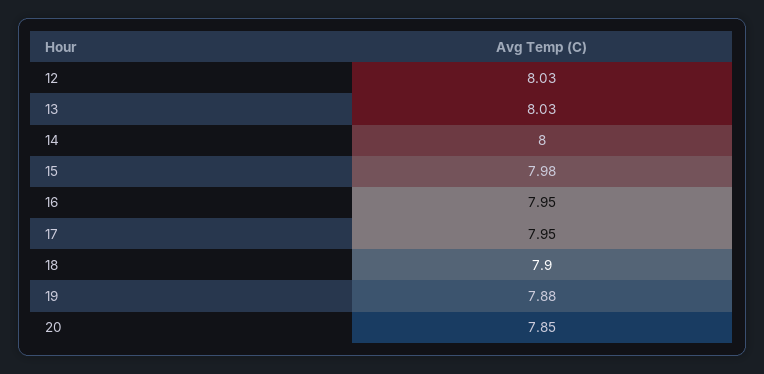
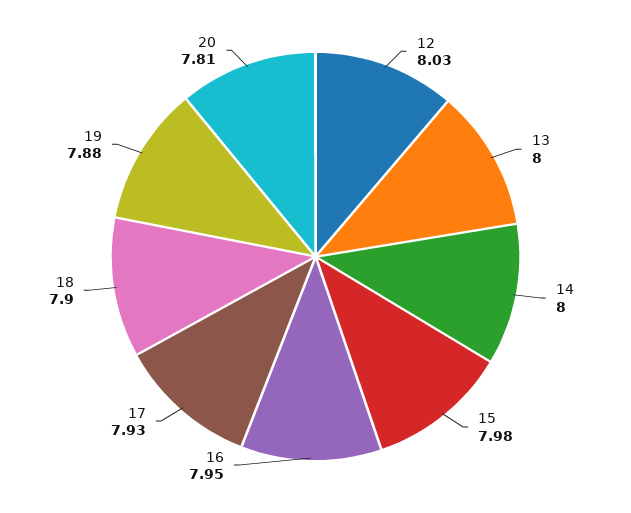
  {
    "12": 8.03,
-   "13": 8.03,
+   "13": 8,
    "14": 8,
    "15": 7.98,
    "16": 7.95,
-   "17": 7.95,
+   "17": 7.93,
    "18": 7.9,
    "19": 7.88,
-   "20": 7.85
+   "20": 7.81
  }

